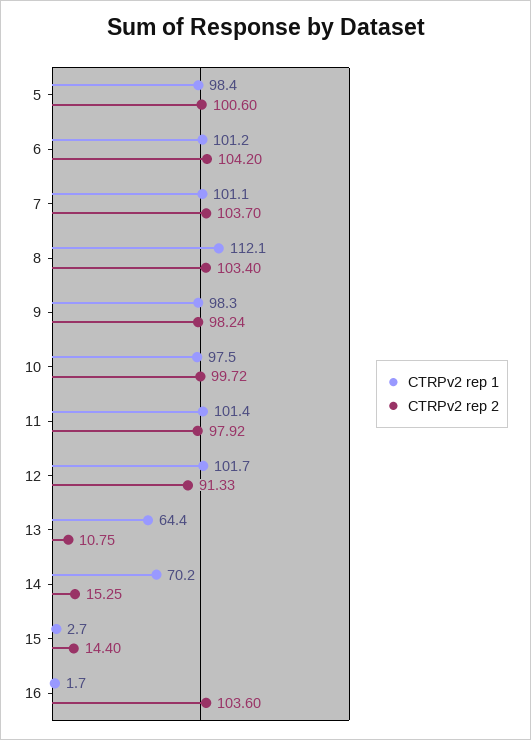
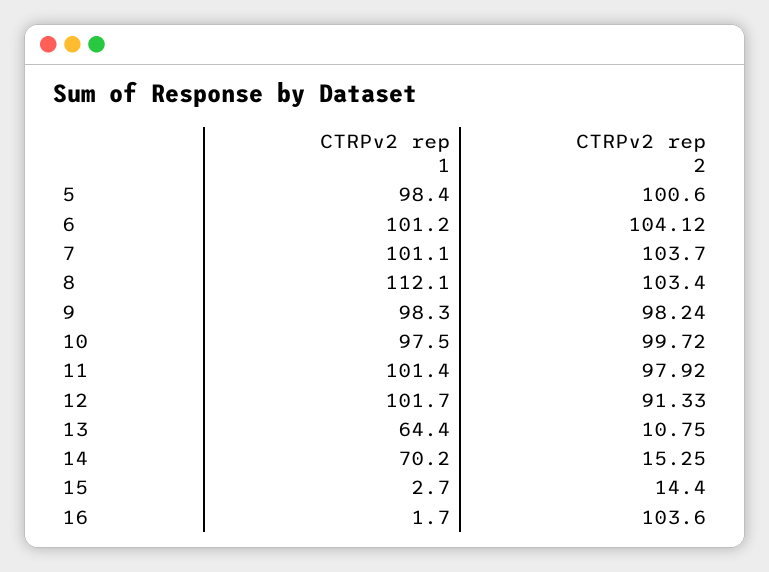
  {
    "CTRPv2 rep 1": {
      "5": 98.4,
      "6": 101.2,
      "7": 101.1,
      "8": 112.1,
      "9": 98.3,
      "10": 97.5,
      "11": 101.4,
      "12": 101.7,
      "13": 64.4,
      "14": 70.2,
      "15": 2.7,
      "16": 1.7
    },
    "CTRPv2 rep 2": {
      "5": 100.6,
-     "6": 104.2,
+     "6": 104.12,
      "7": 103.7,
      "8": 103.4,
      "9": 98.24,
      "10": 99.72,
      "11": 97.92,
      "12": 91.33,
      "13": 10.75,
      "14": 15.25,
      "15": 14.4,
      "16": 103.6
    }
  }

